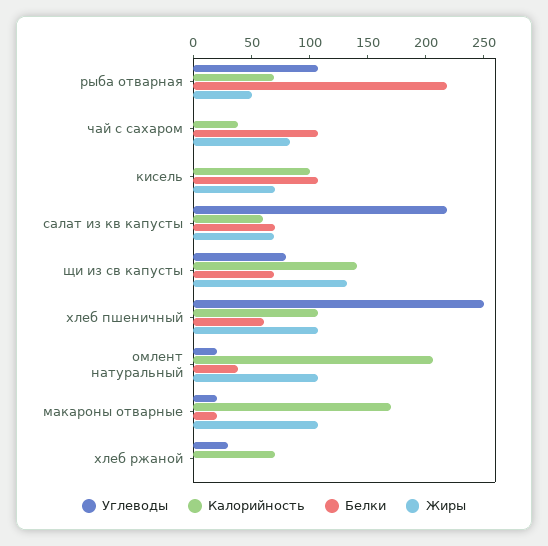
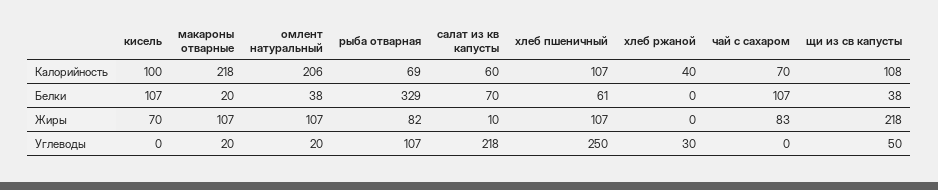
  {
    "Углеводы": {
      "рыба отварная": 107,
      "чай с сахаром": 0,
      "кисель": 0,
      "салат из кв капусты": 218,
-     "щи из св капусты": 80,
+     "щи из св капусты": 50,
      "хлеб пшеничный": 250,
      "омлент натуральный": 20,
      "макароны отварные": 20,
      "хлеб ржаной": 30
    },
    "Калорийность": {
      "рыба отварная": 69,
-     "чай с сахаром": 40,
+     "чай с сахаром": 70,
      "кисель": 100,
      "салат из кв капусты": 60,
-     "щи из св капусты": 140,
+     "щи из св капусты": 108,
      "хлеб пшеничный": 107,
      "омлент натуральный": 206,
-     "макароны отварные": 170,
+     "макароны отварные": 218,
-     "хлеб ржаной": 70
+     "хлеб ржаной": 40
    },
    "Белки": {
-     "рыба отварная": 220,
+     "рыба отварная": 329,
      "чай с сахаром": 107,
      "кисель": 107,
      "салат из кв капусты": 70,
-     "щи из св капусты": 70,
+     "щи из св капусты": 38,
      "хлеб пшеничный": 61,
      "омлент натуральный": 38,
      "макароны отварные": 20,
      "хлеб ржаной": 0
    },
    "Жиры": {
-     "рыба отварная": 50,
+     "рыба отварная": 82,
      "чай с сахаром": 83,
      "кисель": 70,
-     "салат из кв капусты": 70,
+     "салат из кв капусты": 10,
-     "щи из св капусты": 130,
+     "щи из св капусты": 218,
      "хлеб пшеничный": 107,
      "омлент натуральный": 107,
      "макароны отварные": 107,
      "хлеб ржаной": 0
    }
  }

